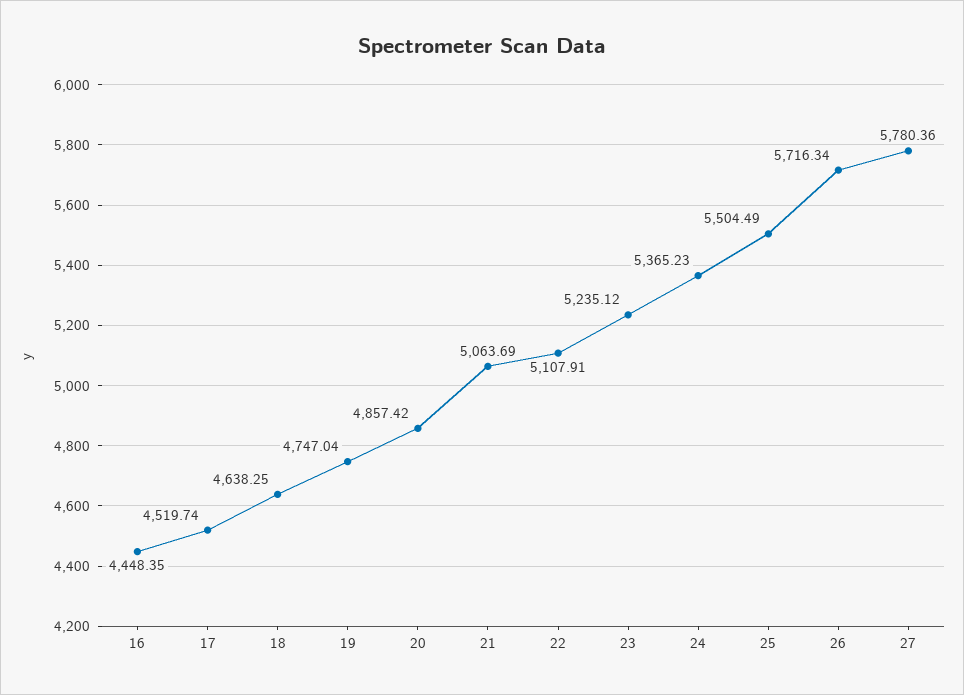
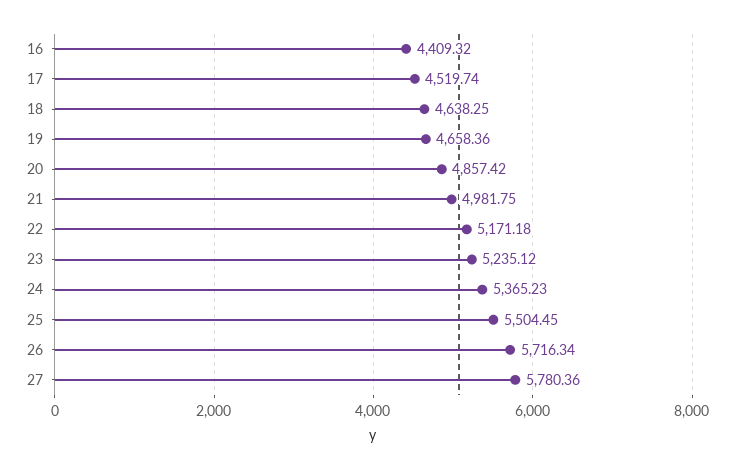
  {
-   "16": 4448.35,
+   "16": 4409.32,
    "17": 4519.74,
    "18": 4638.25,
-   "19": 4747.04,
+   "19": 4658.36,
    "20": 4857.42,
-   "21": 5063.69,
+   "21": 4981.75,
-   "22": 5107.91,
+   "22": 5171.18,
    "23": 5235.12,
    "24": 5365.23,
-   "25": 5504.49,
+   "25": 5504.45,
    "26": 5716.34,
    "27": 5780.36
  }

